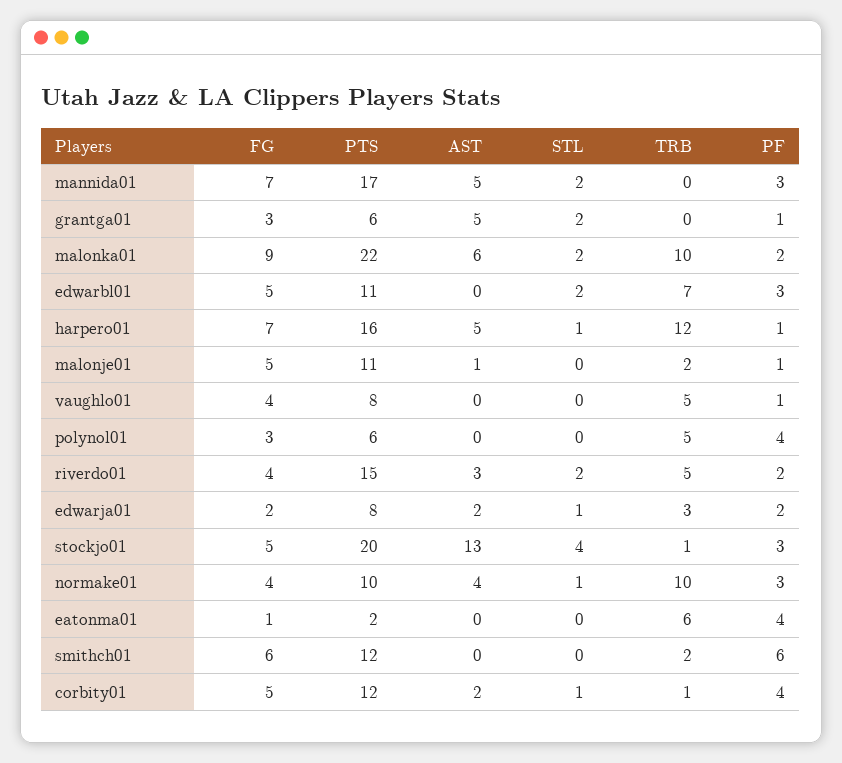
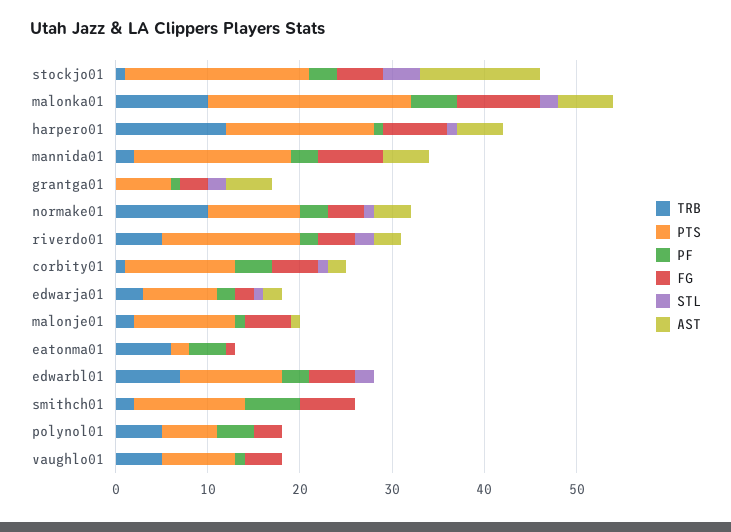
  {
    "FG": {
      "mannida01": 7,
      "grantga01": 3,
      "malonka01": 9,
      "edwarbl01": 5,
      "harpero01": 7,
      "malonje01": 5,
      "vaughlo01": 4,
      "polynol01": 3,
      "riverdo01": 4,
      "edwarja01": 2,
      "stockjo01": 5,
      "normake01": 4,
      "eatonma01": 1,
      "smithch01": 6,
      "corbity01": 5
    },
    "PTS": {
      "mannida01": 17,
      "grantga01": 6,
      "malonka01": 22,
      "edwarbl01": 11,
      "harpero01": 16,
      "malonje01": 11,
      "vaughlo01": 8,
      "polynol01": 6,
      "riverdo01": 15,
      "edwarja01": 8,
      "stockjo01": 20,
      "normake01": 10,
      "eatonma01": 2,
      "smithch01": 12,
      "corbity01": 12
    },
    "AST": {
      "mannida01": 5,
      "grantga01": 5,
      "malonka01": 6,
      "edwarbl01": 0,
      "harpero01": 5,
      "malonje01": 1,
      "vaughlo01": 0,
      "polynol01": 0,
      "riverdo01": 3,
      "edwarja01": 2,
      "stockjo01": 13,
      "normake01": 4,
      "eatonma01": 0,
      "smithch01": 0,
      "corbity01": 2
    },
    "STL": {
-     "mannida01": 2,
+     "mannida01": 0,
      "grantga01": 2,
      "malonka01": 2,
      "edwarbl01": 2,
      "harpero01": 1,
      "malonje01": 0,
      "vaughlo01": 0,
      "polynol01": 0,
      "riverdo01": 2,
      "edwarja01": 1,
      "stockjo01": 4,
      "normake01": 1,
      "eatonma01": 0,
      "smithch01": 0,
      "corbity01": 1
    },
    "TRB": {
-     "mannida01": 0,
+     "mannida01": 2,
      "grantga01": 0,
      "malonka01": 10,
      "edwarbl01": 7,
      "harpero01": 12,
      "malonje01": 2,
      "vaughlo01": 5,
      "polynol01": 5,
      "riverdo01": 5,
      "edwarja01": 3,
      "stockjo01": 1,
      "normake01": 10,
      "eatonma01": 6,
      "smithch01": 2,
      "corbity01": 1
    },
    "PF": {
      "mannida01": 3,
      "grantga01": 1,
-     "malonka01": 2,
+     "malonka01": 5,
      "edwarbl01": 3,
      "harpero01": 1,
      "malonje01": 1,
      "vaughlo01": 1,
      "polynol01": 4,
      "riverdo01": 2,
      "edwarja01": 2,
      "stockjo01": 3,
      "normake01": 3,
      "eatonma01": 4,
      "smithch01": 6,
      "corbity01": 4
    }
  }

